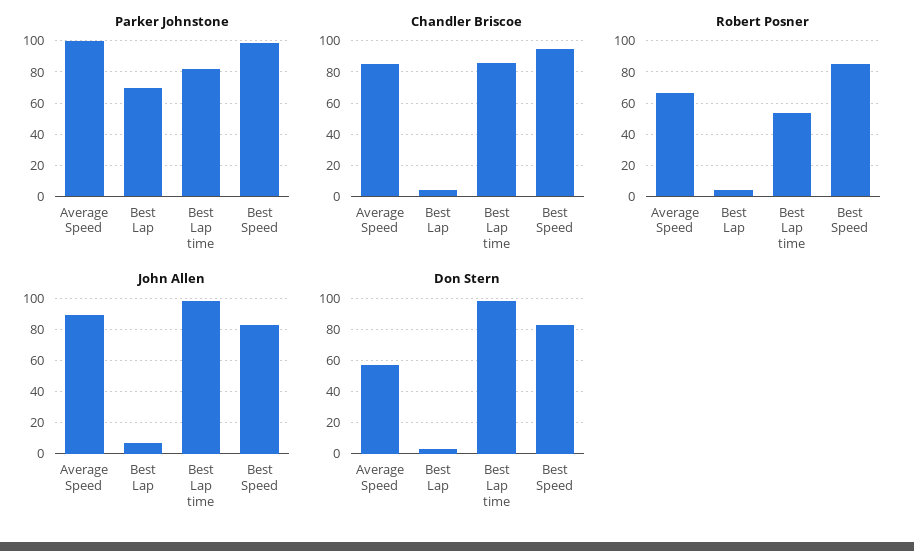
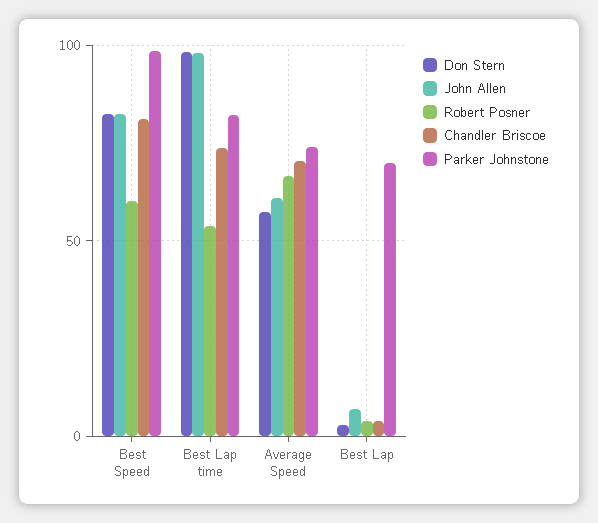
  {
    "Parker Johnstone": {
-     "Average Speed": 100,
+     "Average Speed": 75,
      "Best Lap": 70,
      "Best Lap time": 80,
      "Best Speed": 100
    },
    "Chandler Briscoe": {
-     "Average Speed": 85,
+     "Average Speed": 70,
      "Best Lap": 5,
-     "Best Lap time": 85,
+     "Best Lap time": 75,
-     "Best Speed": 95
+     "Best Speed": 80
    },
    "Robert Posner": {
      "Average Speed": 65,
      "Best Lap": 5,
      "Best Lap time": 55,
-     "Best Speed": 85
+     "Best Speed": 60
    },
    "John Allen": {
-     "Average Speed": 90,
+     "Average Speed": 60,
      "Best Lap": 5,
      "Best Lap time": 100,
      "Best Speed": 85
    },
    "Don Stern": {
      "Average Speed": 55,
      "Best Lap": 5,
      "Best Lap time": 100,
      "Best Speed": 80
    }
  }

